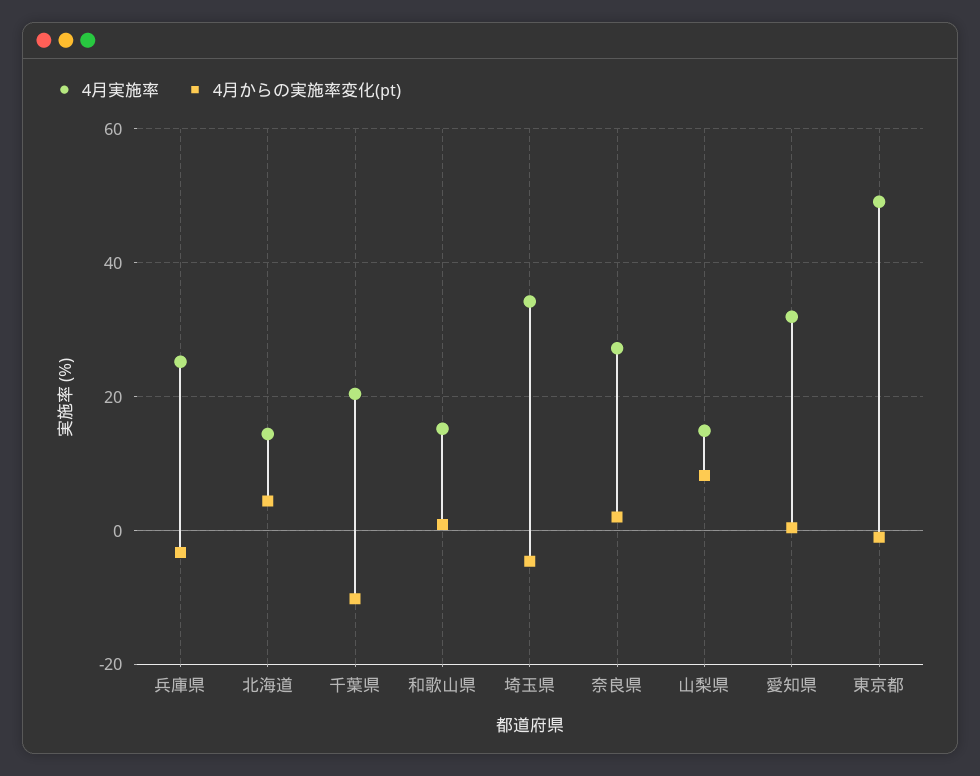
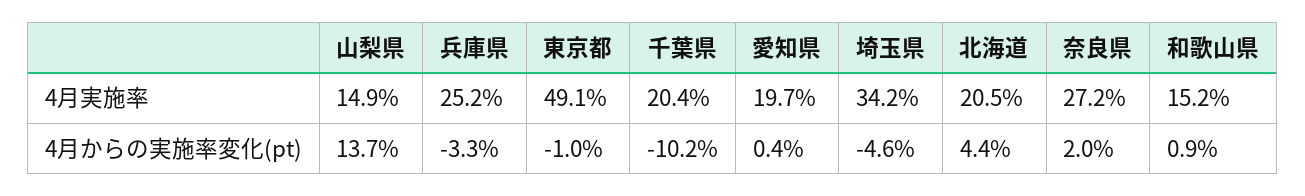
  {
    "4月実施率": {
      "兵庫県": 25.2,
-     "北海道": 14,
+     "北海道": 20.5,
      "千葉県": 20.4,
      "和歌山県": 15.2,
      "埼玉県": 34.2,
      "奈良県": 27.2,
      "山梨県": 14.9,
-     "愛知県": 32,
+     "愛知県": 19.7,
      "東京都": 49.1
    },
    "4月からの実施率変化(pt)": {
      "兵庫県": -3.3,
      "北海道": 4.4,
      "千葉県": -10.2,
      "和歌山県": 0.9,
      "埼玉県": -4.6,
      "奈良県": 2,
-     "山梨県": 8,
+     "山梨県": 13.7,
      "愛知県": 0.4,
      "東京都": -1
    }
  }

